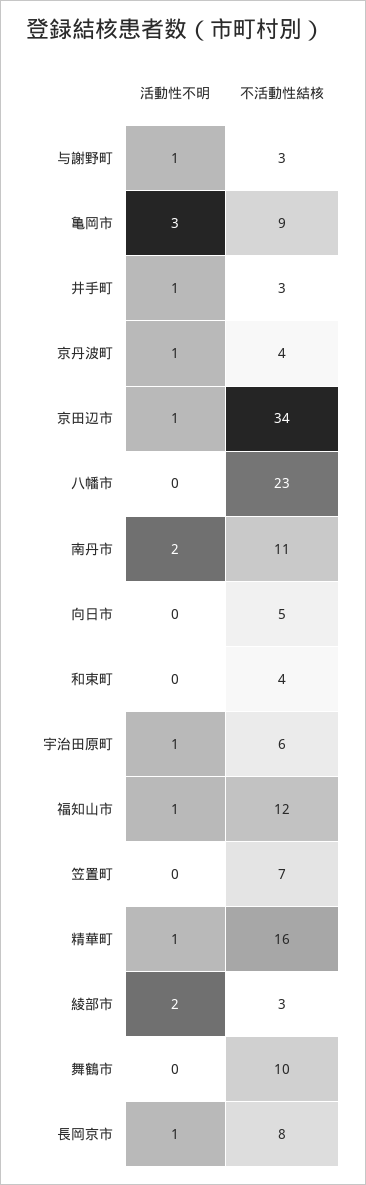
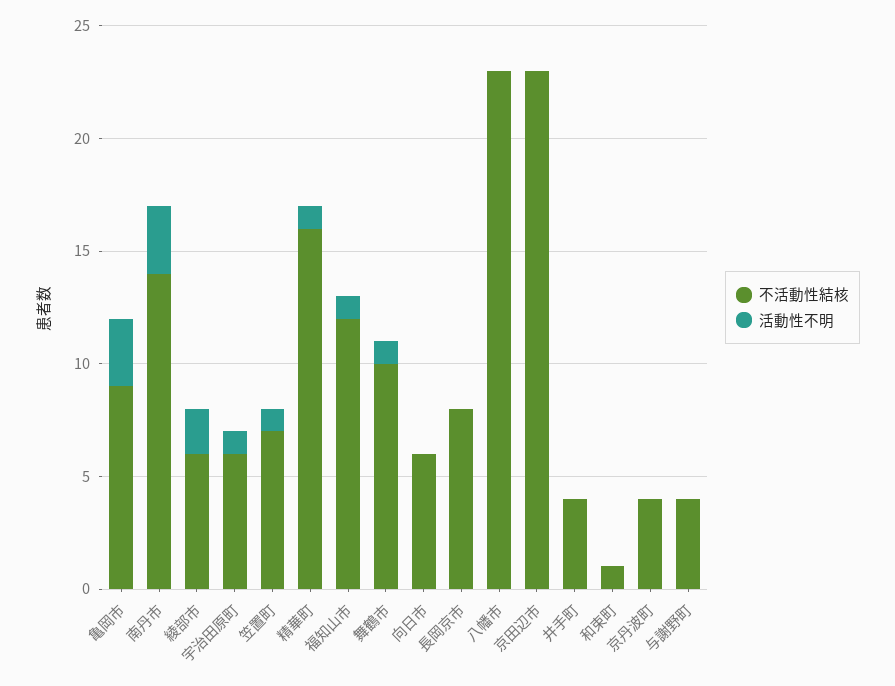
  {
    "活動性不明": {
-     "与謝野町": 1,
+     "与謝野町": 0,
      "亀岡市": 3,
-     "井手町": 1,
+     "井手町": 0,
-     "京丹波町": 1,
+     "京丹波町": 0,
-     "京田辺市": 1,
+     "京田辺市": 0,
      "八幡市": 0,
-     "南丹市": 2,
+     "南丹市": 3,
      "向日市": 0,
      "和束町": 0,
      "宇治田原町": 1,
      "福知山市": 1,
-     "笠置町": 0,
+     "笠置町": 1,
      "精華町": 1,
      "綾部市": 2,
-     "舞鶴市": 0,
+     "舞鶴市": 1,
-     "長岡京市": 1
+     "長岡京市": 0
    },
    "不活動性結核": {
-     "与謝野町": 3,
+     "与謝野町": 4,
      "亀岡市": 9,
-     "井手町": 3,
+     "井手町": 4,
      "京丹波町": 4,
-     "京田辺市": 34,
+     "京田辺市": 23,
      "八幡市": 23,
-     "南丹市": 11,
+     "南丹市": 14,
-     "向日市": 5,
+     "向日市": 6,
-     "和束町": 4,
+     "和束町": 1,
      "宇治田原町": 6,
      "福知山市": 12,
      "笠置町": 7,
      "精華町": 16,
-     "綾部市": 3,
+     "綾部市": 6,
      "舞鶴市": 10,
      "長岡京市": 8
    }
  }

